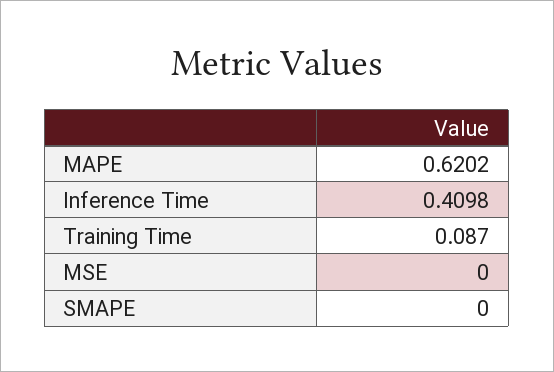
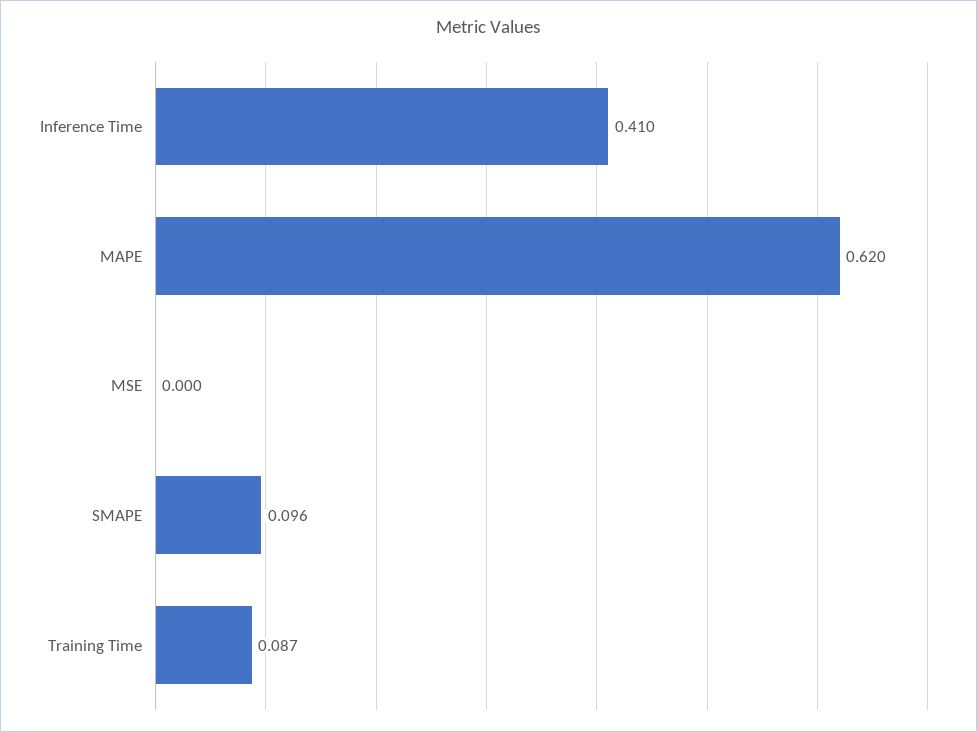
  {
    "MAPE": 0.6202,
    "Inference Time": 0.4098,
    "Training Time": 0.087,
    "MSE": 0,
-   "SMAPE": 0
+   "SMAPE": 0.096
  }

